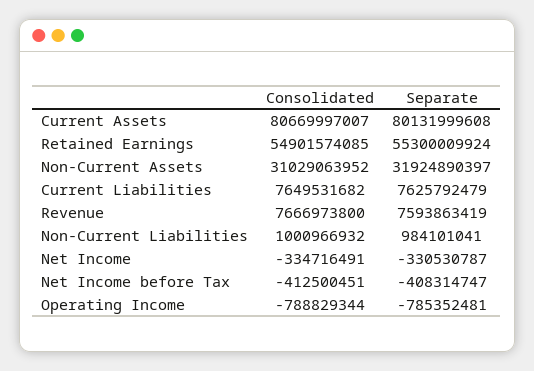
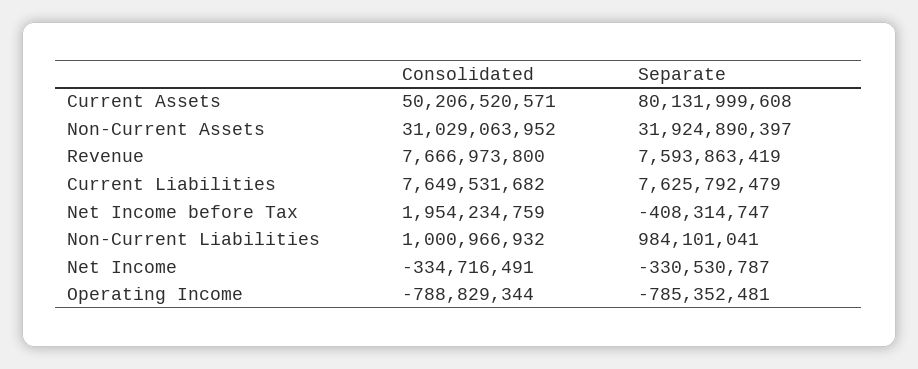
  {
    "Consolidated": {
-     "Current Assets": 80669997007,
+     "Current Assets": 50206520571,
-     "Retained Earnings": 54901574085,
      "Non-Current Assets": 31029063952,
      "Current Liabilities": 7649531682,
      "Revenue": 7666973800,
      "Non-Current Liabilities": 1000966932,
      "Net Income": -334716491,
-     "Net Income before Tax": -412500451,
+     "Net Income before Tax": 1954234759,
      "Operating Income": -788829344
    },
    "Separate": {
      "Current Assets": 80131999608,
-     "Retained Earnings": 55300009924,
      "Non-Current Assets": 31924890397,
      "Current Liabilities": 7625792479,
      "Revenue": 7593863419,
      "Non-Current Liabilities": 984101041,
      "Net Income": -330530787,
      "Net Income before Tax": -408314747,
      "Operating Income": -785352481
    }
  }

